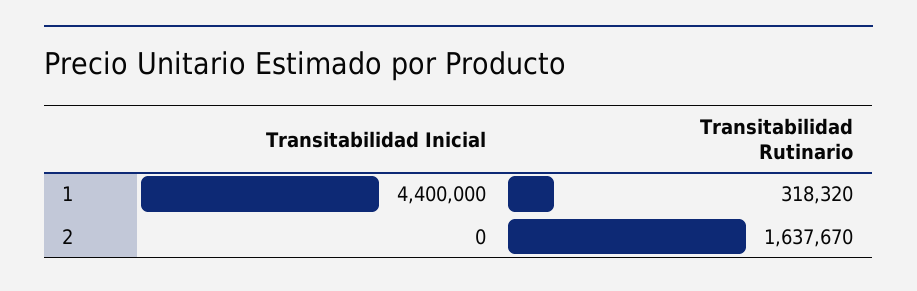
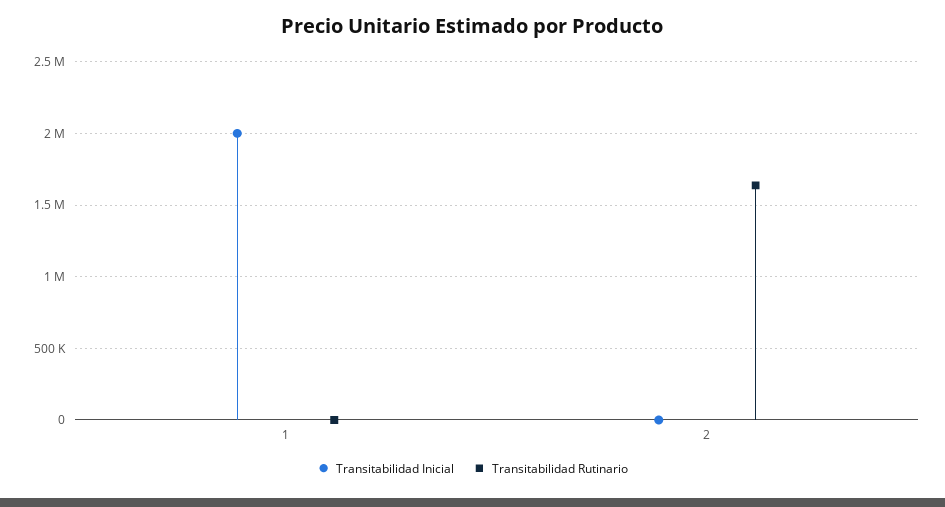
  {
    "Transitabilidad Inicial": {
-     "1": 4400000,
+     "1": 2000000,
      "2": 0
    },
    "Transitabilidad Rutinario": {
-     "1": 318320,
+     "1": 0,
      "2": 1637670
    }
  }

